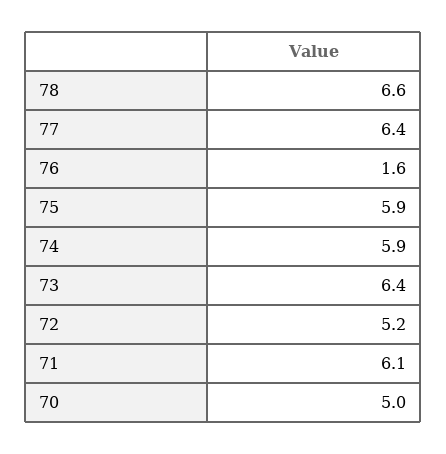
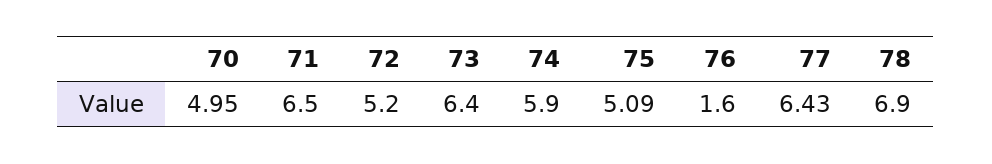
  {
-   "78": 6.6,
+   "78": 6.9,
    "77": 6.43,
    "76": 1.6,
-   "75": 5.9,
+   "75": 5.09,
    "74": 5.9,
    "73": 6.4,
    "72": 5.2,
-   "71": 6.1,
+   "71": 6.5,
    "70": 4.95
  }

